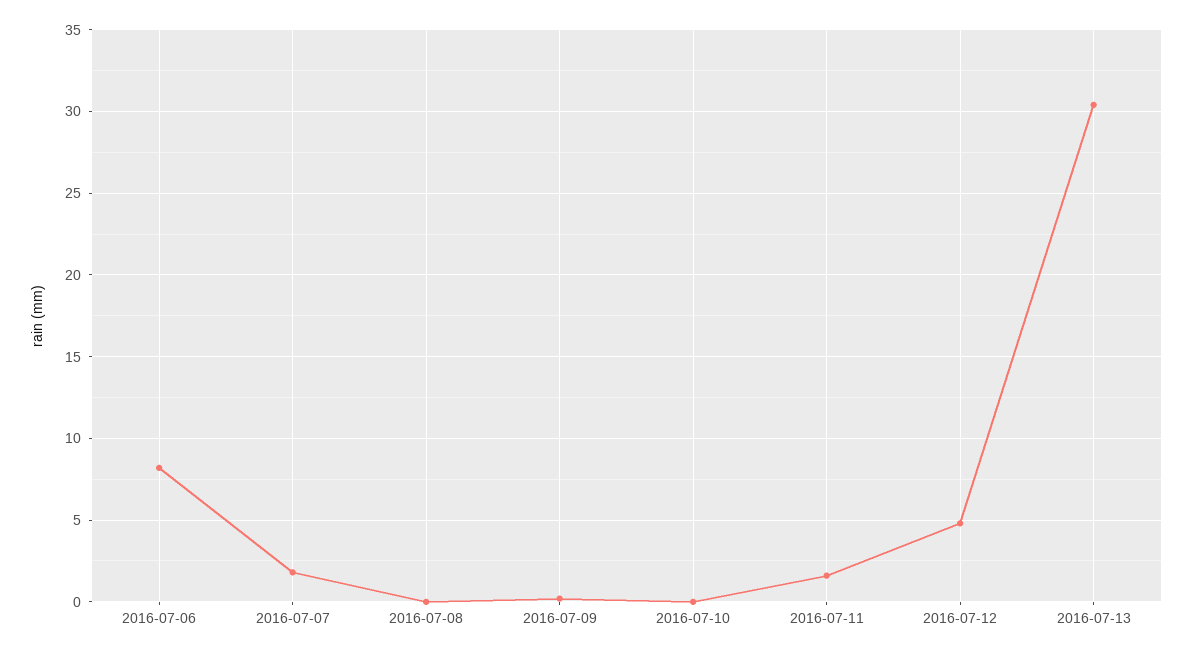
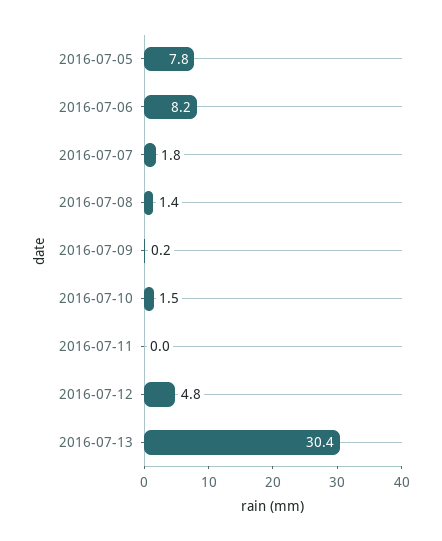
  {
    "2016-07-06": 8.2,
    "2016-07-07": 1.8,
-   "2016-07-08": 0,
+   "2016-07-08": 1.4,
    "2016-07-09": 0.2,
-   "2016-07-10": 0,
+   "2016-07-10": 1.5,
-   "2016-07-11": 1.5,
+   "2016-07-11": 0,
    "2016-07-12": 4.8,
-   "2016-07-13": 30.4
+   "2016-07-13": 30.4,
+   "2016-07-05": 7.8
  }

